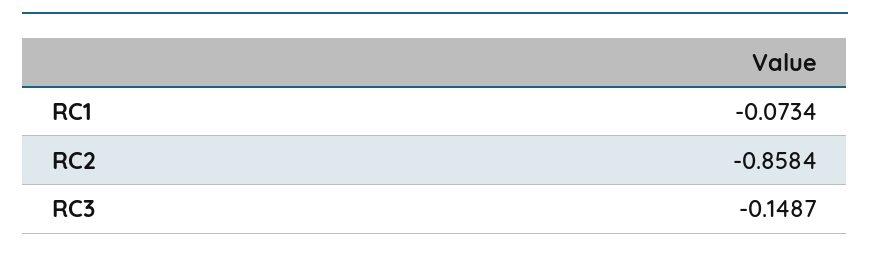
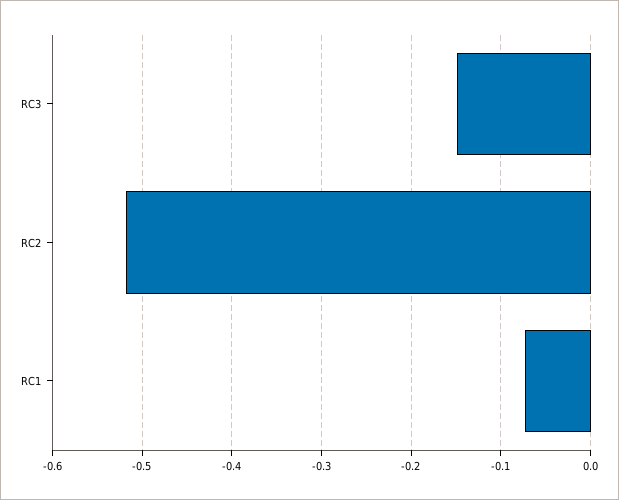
  {
    "RC1": -0.0734,
-   "RC2": -0.8584,
+   "RC2": -0.52,
    "RC3": -0.1487
  }

